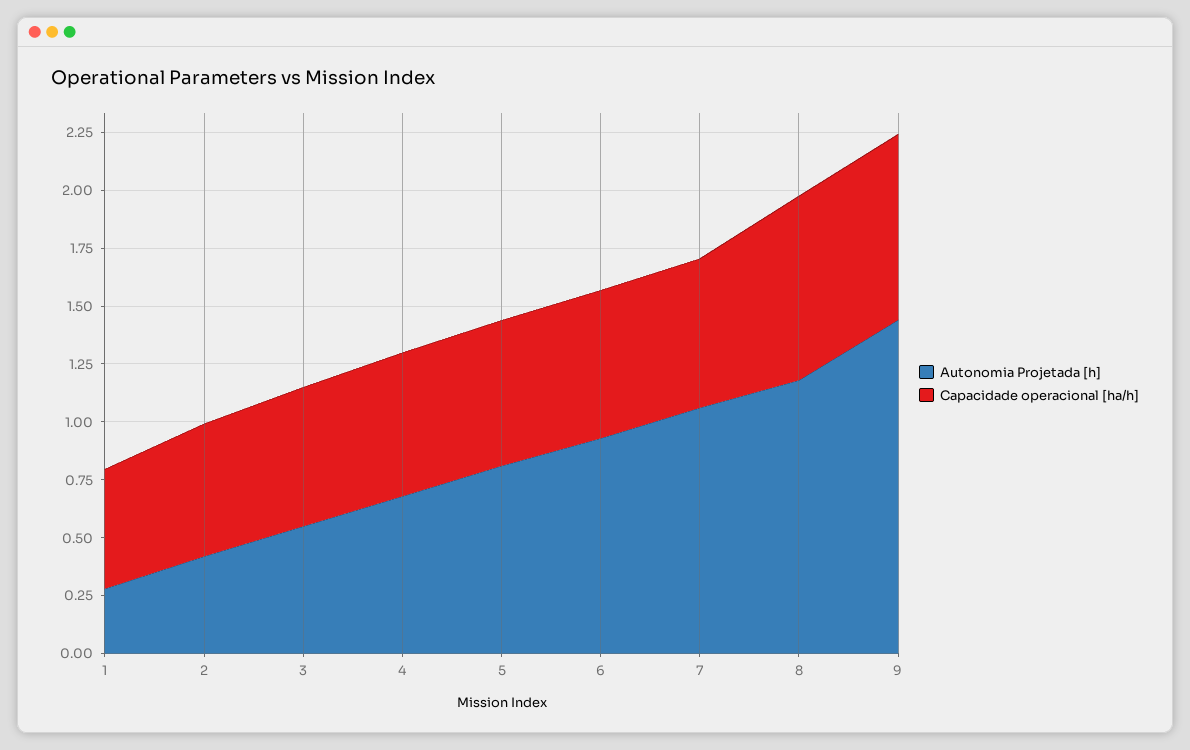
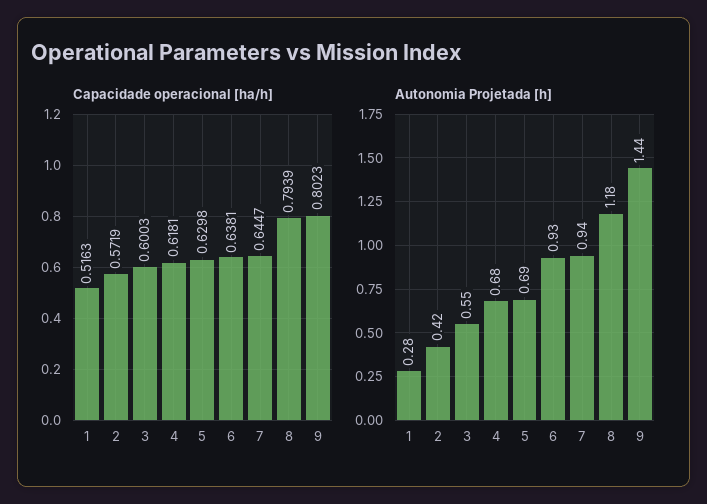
  {
    "Autonomia Projetada [h]": {
      "1": 0.28,
      "2": 0.42,
      "3": 0.55,
      "4": 0.68,
-     "5": 0.8,
+     "5": 0.69,
      "6": 0.93,
-     "7": 1.05,
+     "7": 0.94,
      "8": 1.18,
      "9": 1.44
    },
    "Capacidade operacional [ha/h]": {
      "1": 0.5163,
      "2": 0.5719,
      "3": 0.6003,
      "4": 0.6181,
      "5": 0.6298,
      "6": 0.6381,
      "7": 0.6447,
      "8": 0.7939,
      "9": 0.8023
    }
  }

